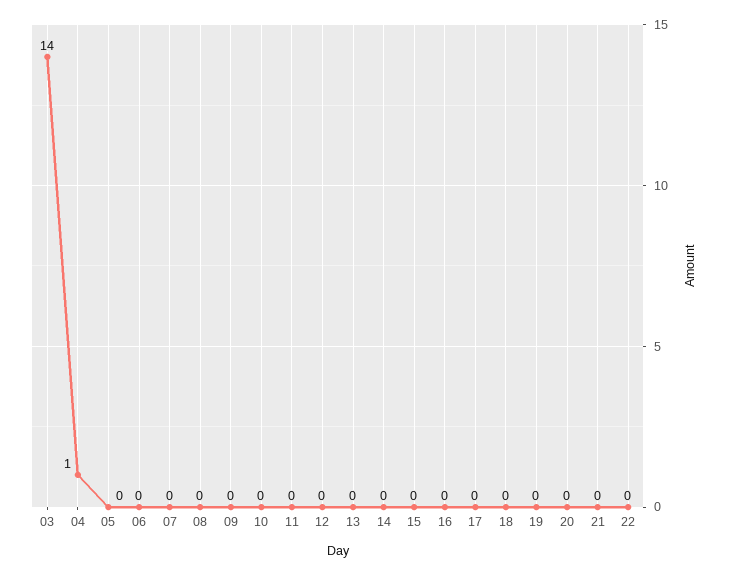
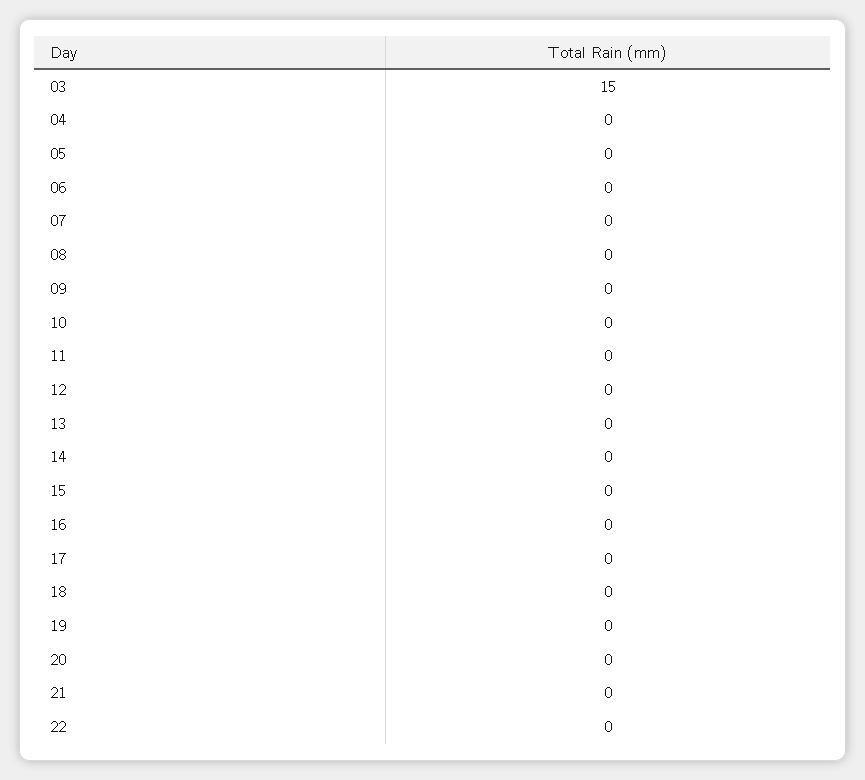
  {
-   "03": 14,
+   "03": 15,
-   "04": 1,
+   "04": 0,
    "05": 0,
    "06": 0,
    "07": 0,
    "08": 0,
    "09": 0,
    "10": 0,
    "11": 0,
    "12": 0,
    "13": 0,
    "14": 0,
    "15": 0,
    "16": 0,
    "17": 0,
    "18": 0,
    "19": 0,
    "20": 0,
    "21": 0,
    "22": 0
  }

